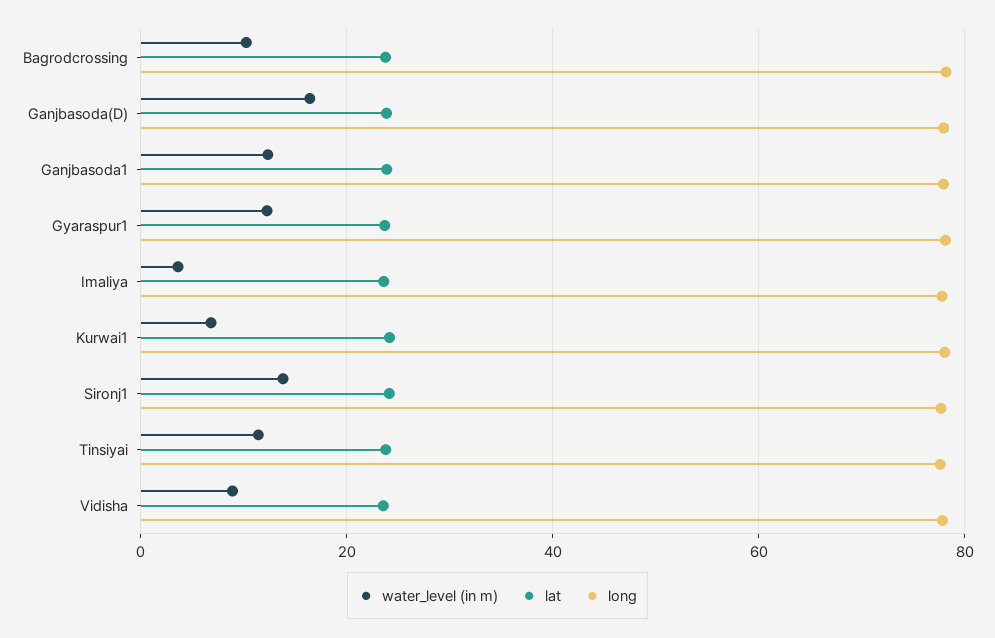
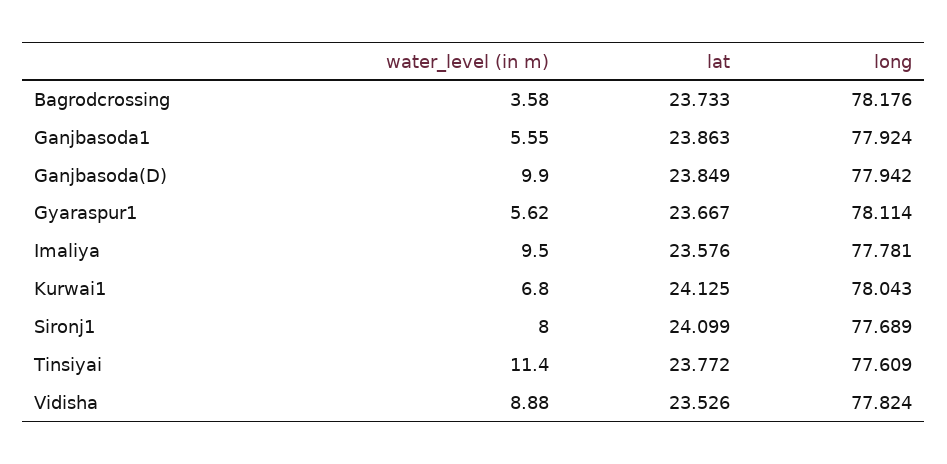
  {
    "water_level (in m)": {
-     "Bagrodcrossing": 10,
+     "Bagrodcrossing": 3.58,
-     "Ganjbasoda(D)": 16,
+     "Ganjbasoda(D)": 9.9,
-     "Ganjbasoda1": 12,
+     "Ganjbasoda1": 5.55,
-     "Gyaraspur1": 12,
+     "Gyaraspur1": 5.62,
-     "Imaliya": 4,
+     "Imaliya": 9.5,
      "Kurwai1": 6.8,
-     "Sironj1": 14,
+     "Sironj1": 8,
      "Tinsiyai": 11.4,
      "Vidisha": 8.88
    },
    "lat": {
      "Bagrodcrossing": 23.733,
      "Ganjbasoda(D)": 23.849,
      "Ganjbasoda1": 23.863,
      "Gyaraspur1": 23.667,
      "Imaliya": 23.576,
      "Kurwai1": 24.125,
      "Sironj1": 24.099,
      "Tinsiyai": 23.772,
      "Vidisha": 23.526
    },
    "long": {
      "Bagrodcrossing": 78.176,
      "Ganjbasoda(D)": 77.942,
      "Ganjbasoda1": 77.924,
      "Gyaraspur1": 78.114,
      "Imaliya": 77.781,
      "Kurwai1": 78.043,
      "Sironj1": 77.689,
      "Tinsiyai": 77.609,
      "Vidisha": 77.824
    }
  }

